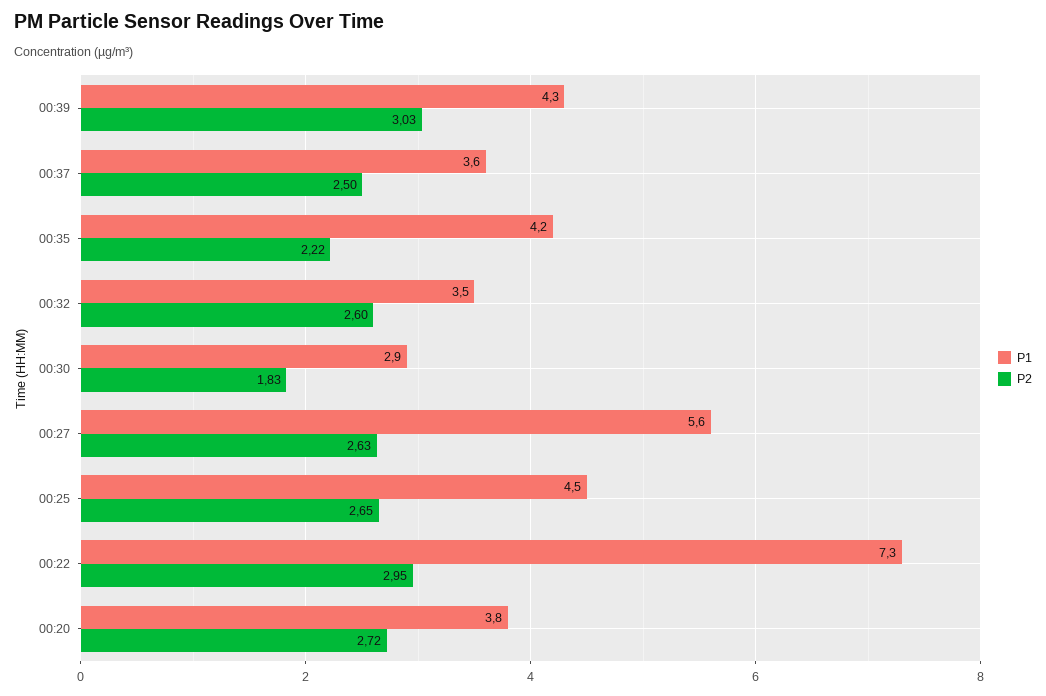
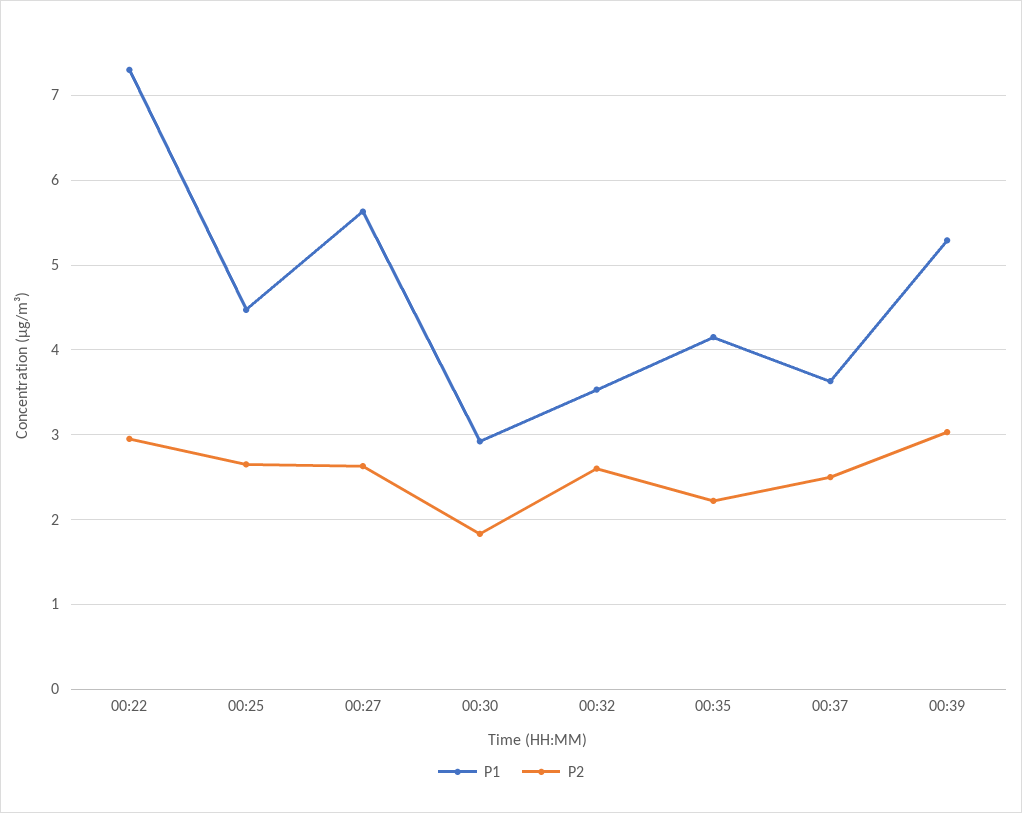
  {
    "P1": {
-     "00:39": 4.3,
+     "00:39": 5.3,
      "00:37": 3.6,
      "00:35": 4.2,
      "00:32": 3.5,
      "00:30": 2.9,
      "00:27": 5.6,
      "00:25": 4.5,
-     "00:22": 7.3,
+     "00:22": 7.3
-     "00:20": 3.8
    },
    "P2": {
      "00:39": 3.03,
      "00:37": 2.5,
      "00:35": 2.22,
      "00:32": 2.6,
      "00:30": 1.83,
      "00:27": 2.63,
      "00:25": 2.65,
-     "00:22": 2.95,
+     "00:22": 2.95
-     "00:20": 2.72
    }
  }

